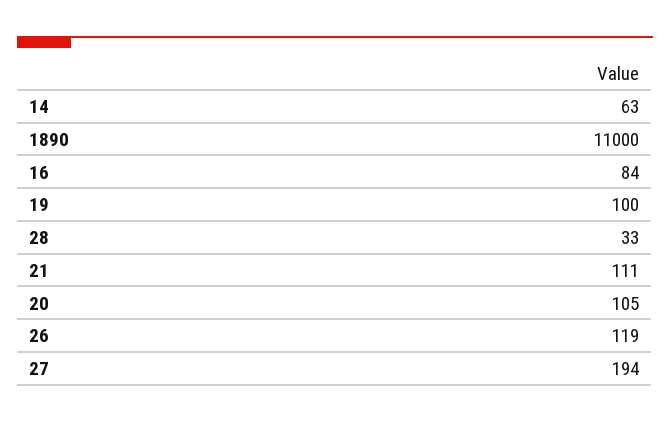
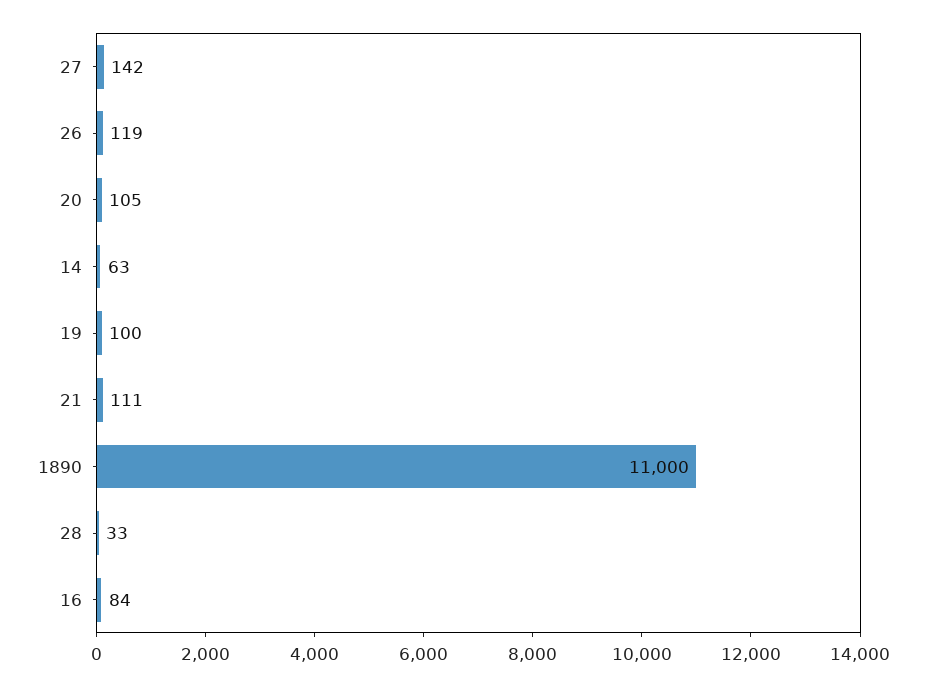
  {
    "14": 63,
    "1890": 11000,
    "16": 84,
    "19": 100,
    "28": 33,
    "21": 111,
    "20": 105,
    "26": 119,
-   "27": 194
+   "27": 142
  }

